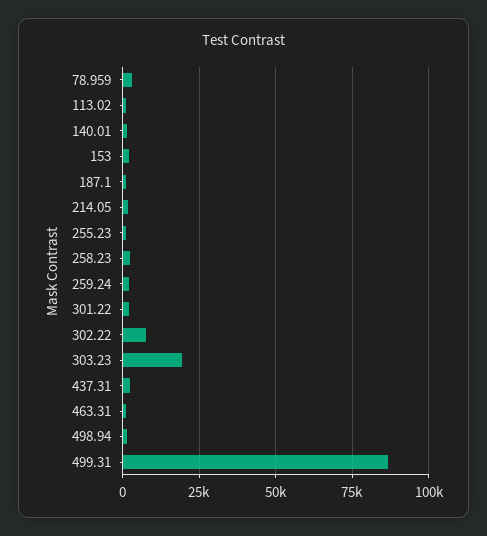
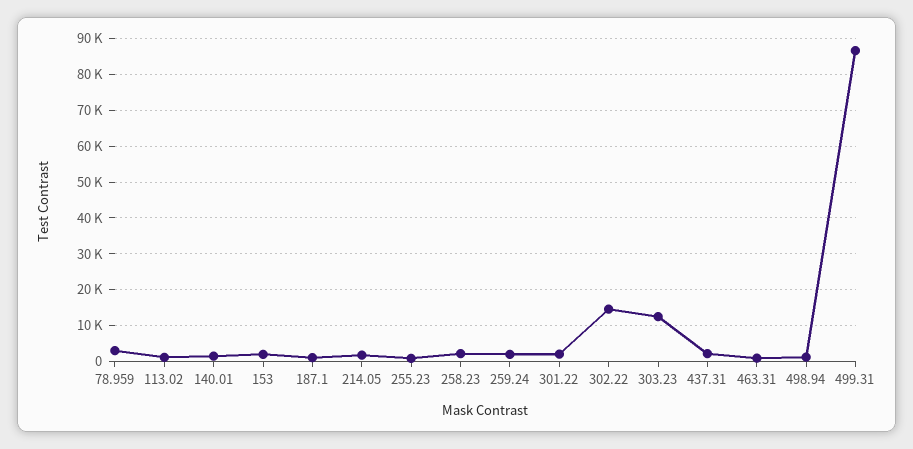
  {
    "78.959": 4000,
    "113.02": 2000,
    "140.01": 2000,
    "153": 2000,
    "187.1": 2000,
    "214.05": 2000,
    "255.23": 0,
    "258.23": 2000,
    "259.24": 2000,
    "301.22": 2000,
-   "302.22": 7500,
+   "302.22": 14000,
-   "303.23": 20000,
+   "303.23": 12000,
    "437.31": 2000,
    "463.31": 0,
    "498.94": 2000,
    "499.31": 86000
  }

